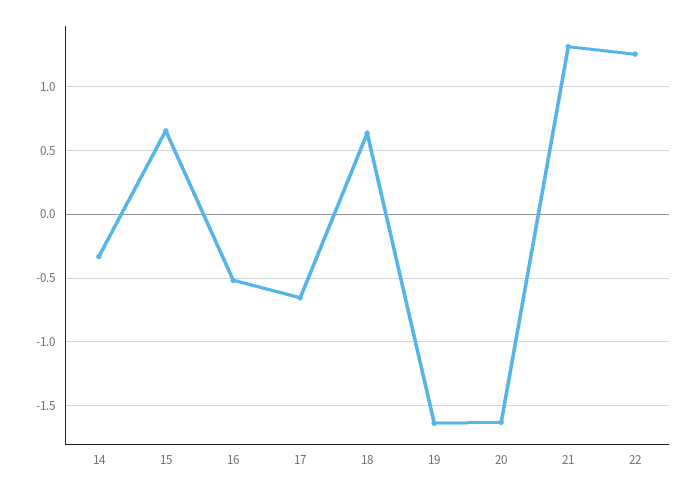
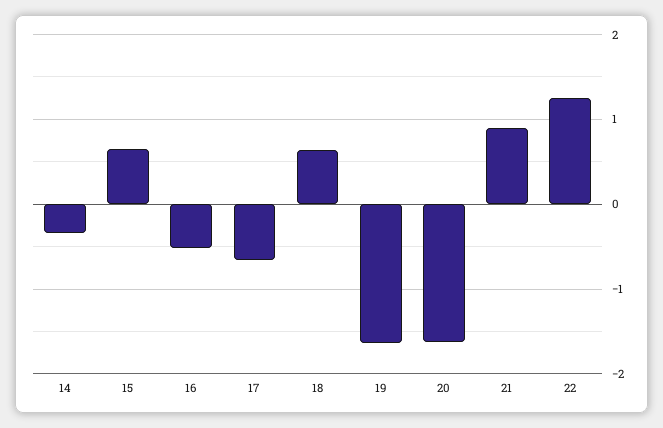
  {
    "14": -0.35,
    "15": 0.65,
    "16": -0.5,
    "17": -0.65,
    "18": 0.65,
    "19": -1.65,
    "20": -1.65,
-   "21": 1.3,
+   "21": 0.9,
    "22": 1.25
  }

